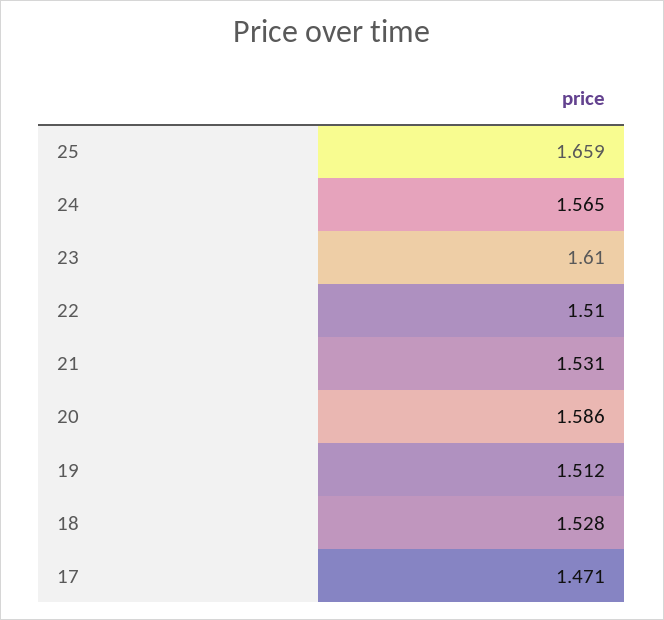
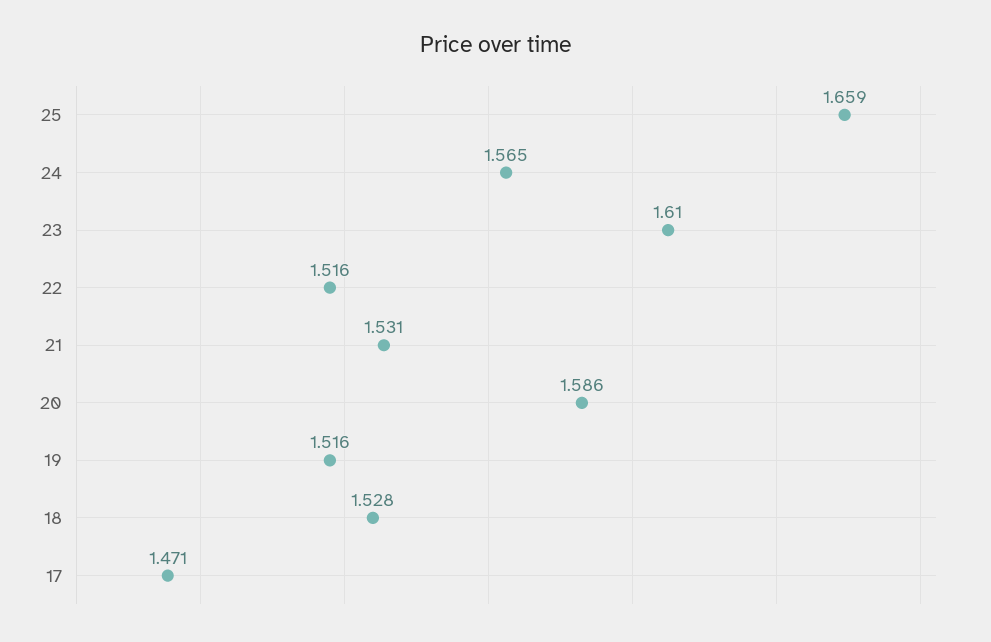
  {
    "25": 1.659,
    "24": 1.565,
    "23": 1.61,
-   "22": 1.51,
+   "22": 1.516,
    "21": 1.531,
    "20": 1.586,
-   "19": 1.512,
+   "19": 1.516,
    "18": 1.528,
    "17": 1.471
  }

